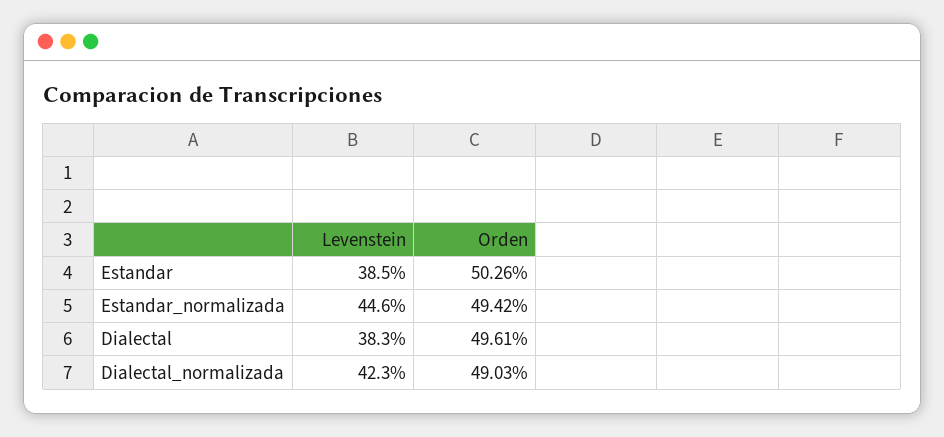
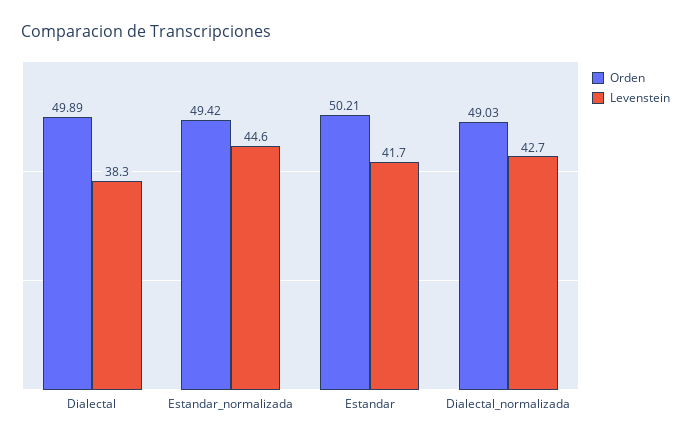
  {
    "Levenstein": {
-     "Estandar": 38.5,
+     "Estandar": 41.7,
      "Estandar_normalizada": 44.6,
      "Dialectal": 38.3,
-     "Dialectal_normalizada": 42.3
+     "Dialectal_normalizada": 42.7
    },
    "Orden": {
-     "Estandar": 50.26,
+     "Estandar": 50.21,
      "Estandar_normalizada": 49.42,
-     "Dialectal": 49.61,
+     "Dialectal": 49.89,
      "Dialectal_normalizada": 49.03
    }
  }

